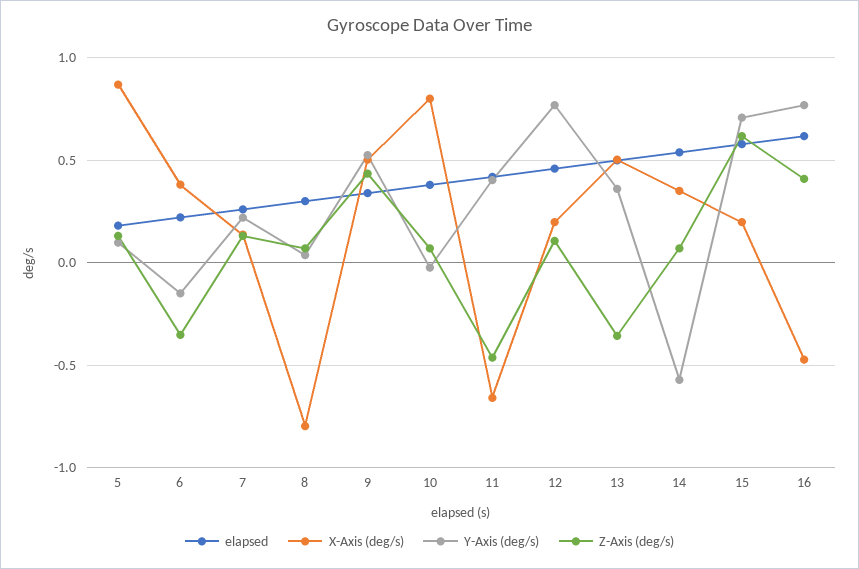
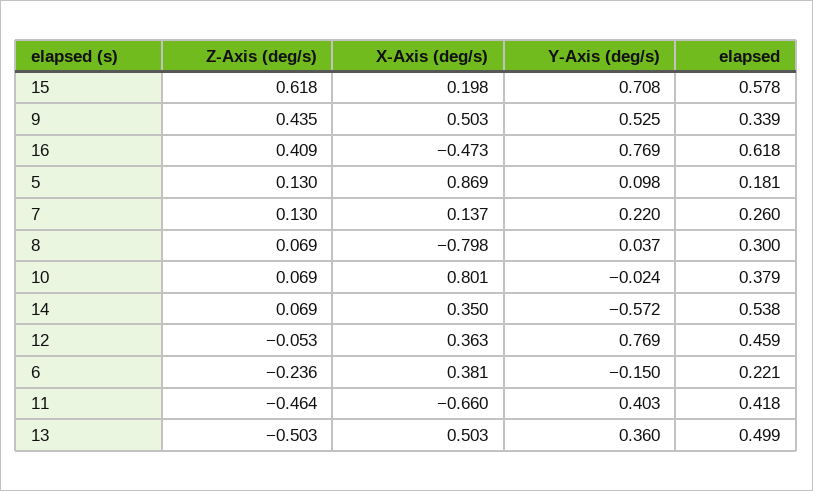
  {
    "elapsed": {
      "5": 0.181,
      "6": 0.221,
      "7": 0.26,
      "8": 0.3,
      "9": 0.339,
      "10": 0.379,
      "11": 0.418,
      "12": 0.459,
      "13": 0.499,
      "14": 0.538,
      "15": 0.578,
      "16": 0.618
    },
    "X-Axis (deg/s)": {
      "5": 0.869,
      "6": 0.381,
      "7": 0.137,
      "8": -0.798,
      "9": 0.503,
      "10": 0.801,
      "11": -0.66,
-     "12": 0.2,
+     "12": 0.363,
      "13": 0.503,
      "14": 0.35,
      "15": 0.198,
      "16": -0.473
    },
    "Y-Axis (deg/s)": {
      "5": 0.098,
      "6": -0.15,
      "7": 0.22,
      "8": 0.037,
      "9": 0.525,
      "10": -0.024,
      "11": 0.403,
      "12": 0.769,
      "13": 0.36,
      "14": -0.572,
      "15": 0.708,
      "16": 0.769
    },
    "Z-Axis (deg/s)": {
      "5": 0.13,
-     "6": -0.35,
+     "6": -0.236,
      "7": 0.13,
      "8": 0.069,
      "9": 0.435,
      "10": 0.069,
      "11": -0.464,
-     "12": 0.1,
+     "12": -0.053,
-     "13": -0.35,
+     "13": -0.503,
      "14": 0.069,
      "15": 0.618,
      "16": 0.409
    }
  }

